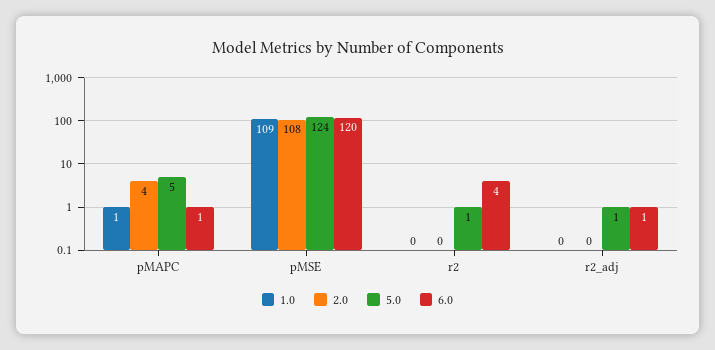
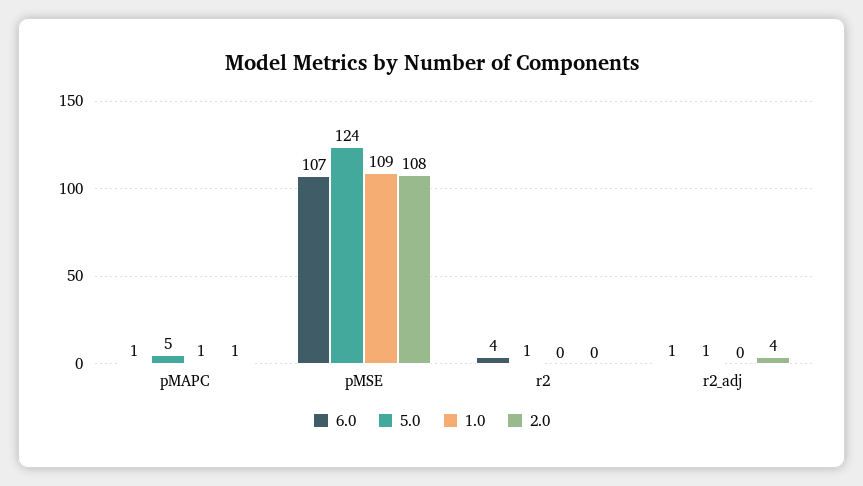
  {
    "1.0": {
      "pMAPC": 1,
      "pMSE": 109,
      "r2": 0,
      "r2_adj": 0
    },
    "2.0": {
-     "pMAPC": 4,
+     "pMAPC": 1,
      "pMSE": 108,
      "r2": 0,
-     "r2_adj": 0
+     "r2_adj": 4
    },
    "5.0": {
      "pMAPC": 5,
      "pMSE": 124,
      "r2": 1,
      "r2_adj": 1
    },
    "6.0": {
      "pMAPC": 1,
-     "pMSE": 120,
+     "pMSE": 107,
      "r2": 4,
      "r2_adj": 1
    }
  }

